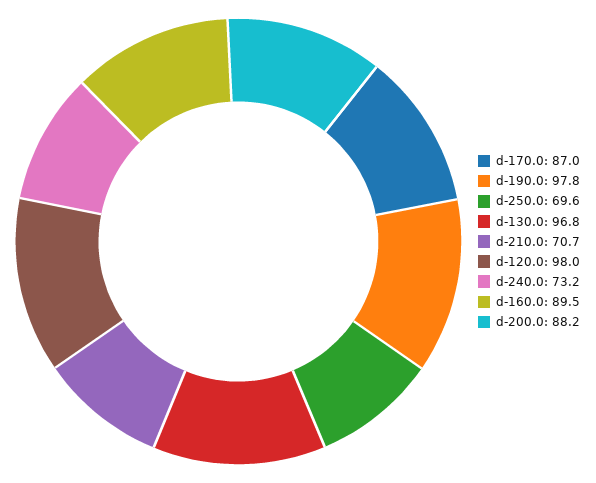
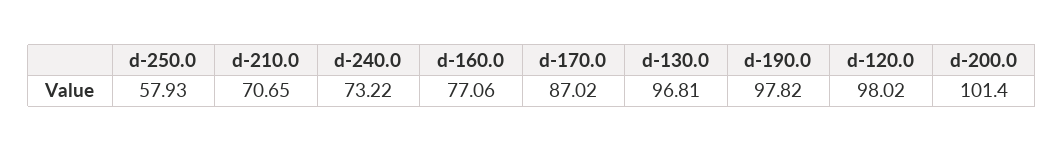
  {
    "d-170.0": 87.02,
    "d-190.0": 97.82,
-   "d-250.0": 69.6,
+   "d-250.0": 57.93,
    "d-130.0": 96.81,
    "d-210.0": 70.65,
    "d-120.0": 98.02,
    "d-240.0": 73.22,
-   "d-160.0": 89.5,
+   "d-160.0": 77.06,
-   "d-200.0": 88.2
+   "d-200.0": 101.4
  }

